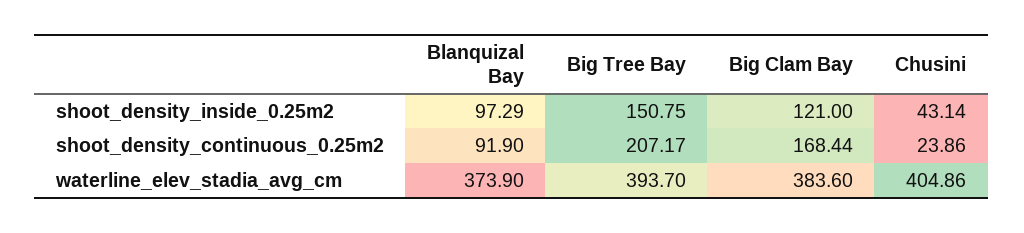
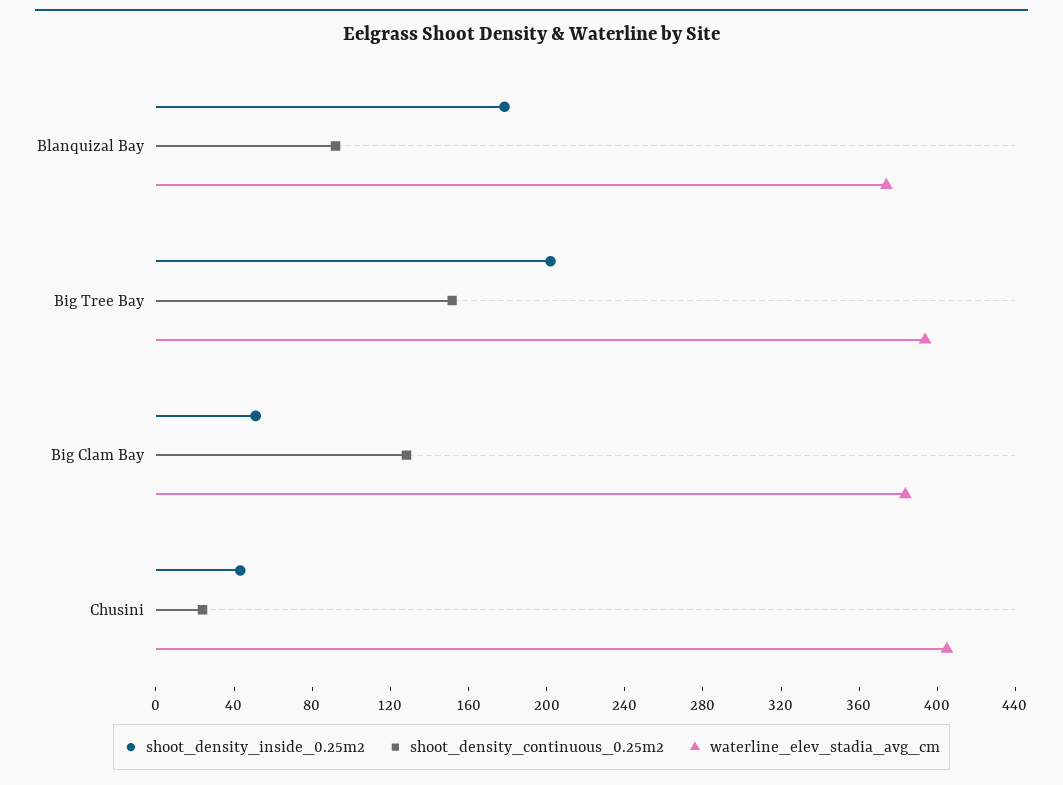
  {
    "shoot_density_inside_0.25m2": {
-     "Blanquizal Bay": 97.29,
+     "Blanquizal Bay": 180,
-     "Big Tree Bay": 150.75,
+     "Big Tree Bay": 200,
-     "Big Clam Bay": 121,
+     "Big Clam Bay": 50,
      "Chusini": 43.14
    },
    "shoot_density_continuous_0.25m2": {
      "Blanquizal Bay": 91.9,
-     "Big Tree Bay": 207.17,
+     "Big Tree Bay": 150,
-     "Big Clam Bay": 168.44,
+     "Big Clam Bay": 130,
      "Chusini": 23.86
    },
    "waterline_elev_stadia_avg_cm": {
      "Blanquizal Bay": 373.9,
      "Big Tree Bay": 393.7,
      "Big Clam Bay": 383.6,
      "Chusini": 404.86
    }
  }

